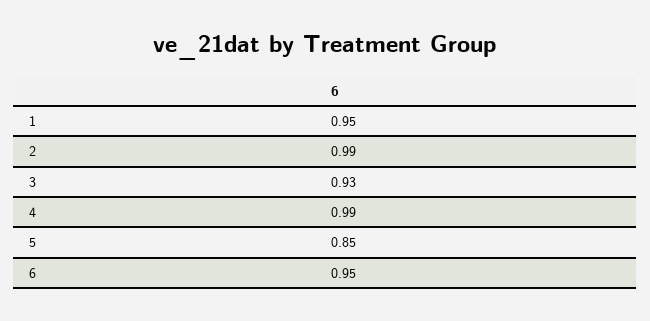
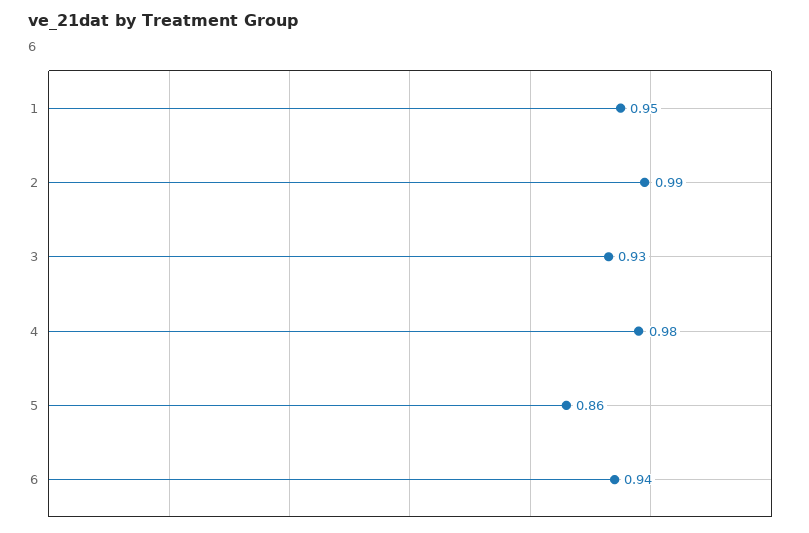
  {
    "1": 0.95,
    "2": 0.99,
    "3": 0.93,
-   "4": 0.99,
+   "4": 0.98,
-   "5": 0.85,
+   "5": 0.86,
-   "6": 0.95
+   "6": 0.94
  }

